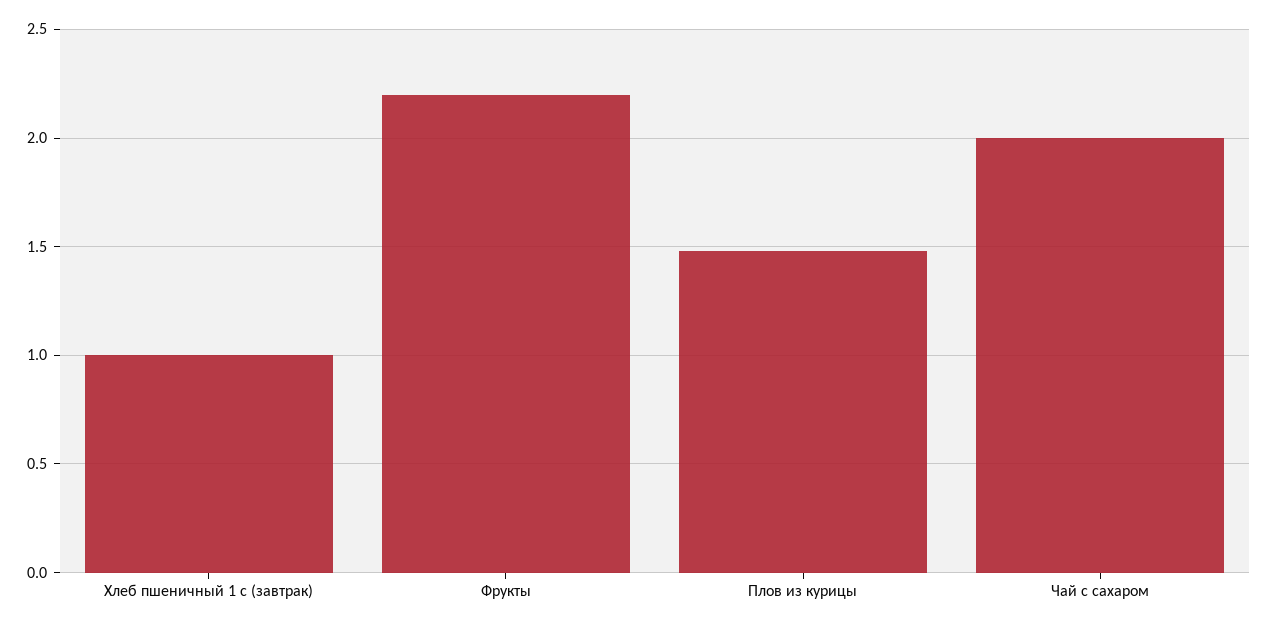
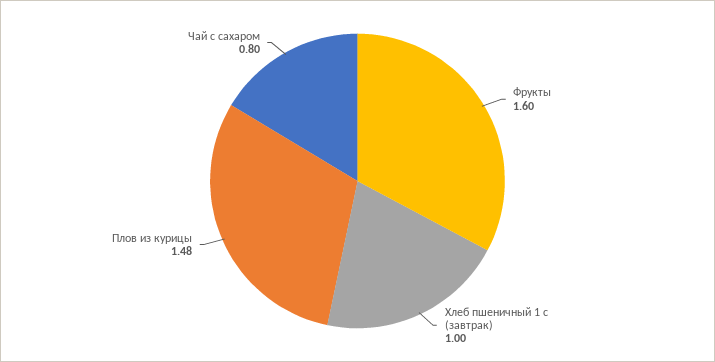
  {
    "Хлеб пшеничный 1 с (завтрак)": 1,
-   "Фрукты": 2.2,
+   "Фрукты": 1.6,
    "Плов из курицы": 1.48,
-   "Чай с сахаром": 2
+   "Чай с сахаром": 0.8
  }

